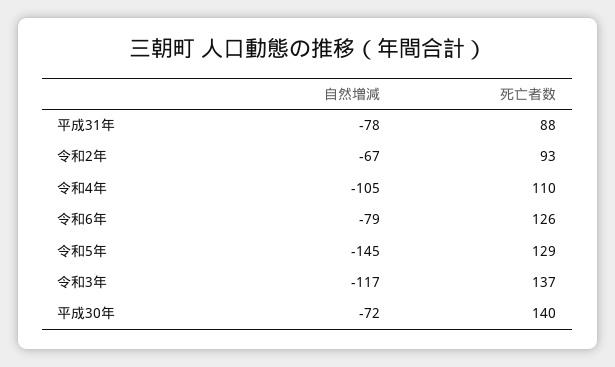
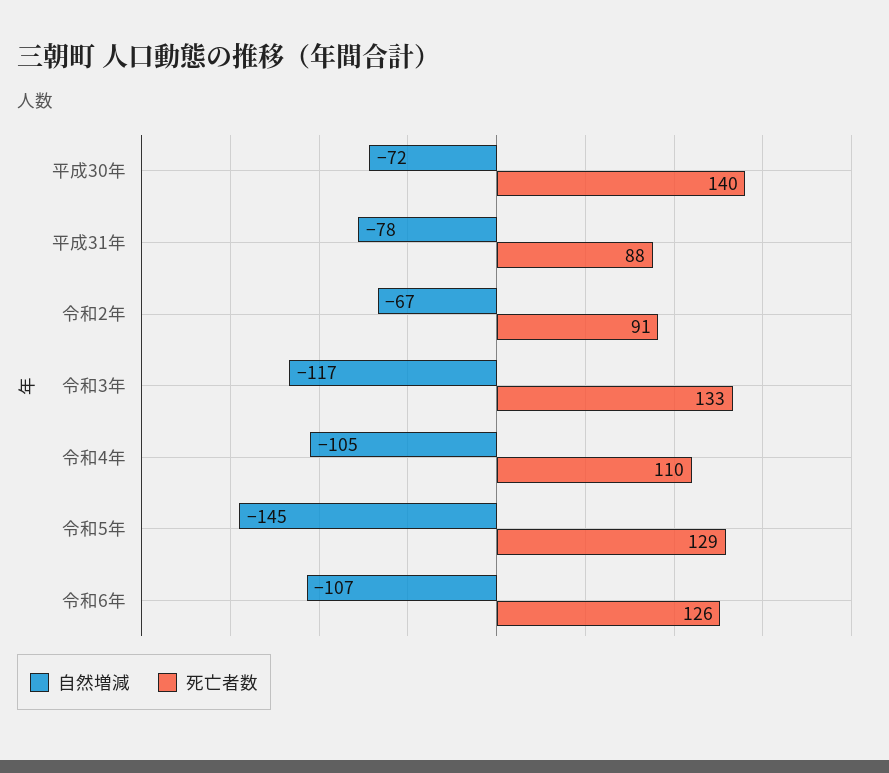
  {
    "自然増減": {
      "平成31年": -78,
      "令和2年": -67,
      "令和4年": -105,
-     "令和6年": -79,
+     "令和6年": -107,
      "令和5年": -145,
      "令和3年": -117,
      "平成30年": -72
    },
    "死亡者数": {
      "平成31年": 88,
-     "令和2年": 93,
+     "令和2年": 91,
      "令和4年": 110,
      "令和6年": 126,
      "令和5年": 129,
-     "令和3年": 137,
+     "令和3年": 133,
      "平成30年": 140
    }
  }

